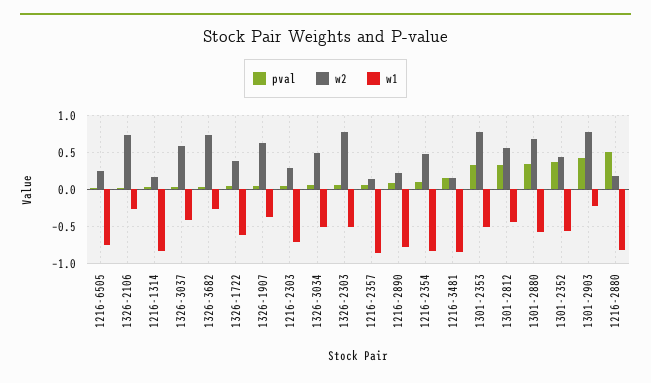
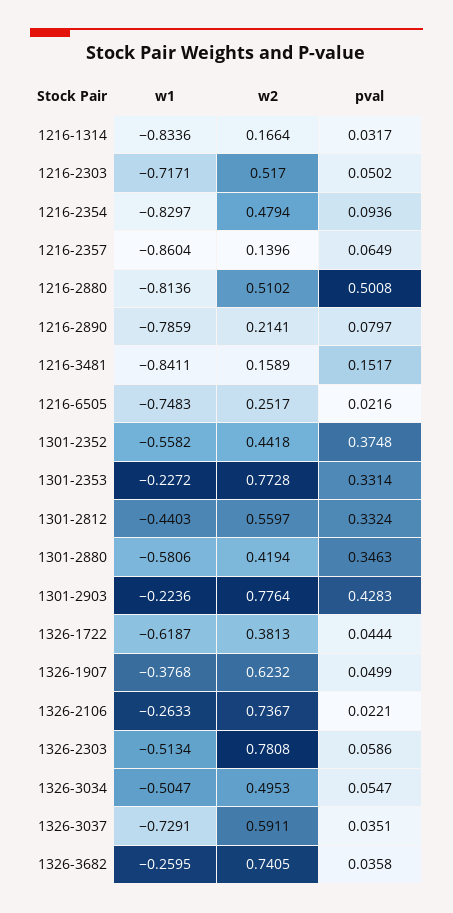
  {
    "pval": {
      "1216-6505": 0.0216,
      "1326-2106": 0.0221,
      "1216-1314": 0.0317,
      "1326-3037": 0.0351,
      "1326-3682": 0.0358,
      "1326-1722": 0.0444,
      "1326-1907": 0.0499,
      "1216-2303": 0.0502,
      "1326-3034": 0.0547,
      "1326-2303": 0.0586,
      "1216-2357": 0.0649,
      "1216-2890": 0.0797,
      "1216-2354": 0.0936,
      "1216-3481": 0.1517,
      "1301-2353": 0.3314,
      "1301-2812": 0.3324,
      "1301-2880": 0.3463,
      "1301-2352": 0.3748,
      "1301-2903": 0.4283,
      "1216-2880": 0.5008
    },
    "w2": {
      "1216-6505": 0.2517,
      "1326-2106": 0.7367,
      "1216-1314": 0.1664,
      "1326-3037": 0.5911,
      "1326-3682": 0.7405,
      "1326-1722": 0.3813,
      "1326-1907": 0.6232,
-     "1216-2303": 0.3,
+     "1216-2303": 0.517,
      "1326-3034": 0.4953,
      "1326-2303": 0.7808,
      "1216-2357": 0.1396,
      "1216-2890": 0.2141,
      "1216-2354": 0.4794,
      "1216-3481": 0.1589,
      "1301-2353": 0.7728,
      "1301-2812": 0.5597,
-     "1301-2880": 0.7,
+     "1301-2880": 0.4194,
      "1301-2352": 0.4418,
      "1301-2903": 0.7764,
-     "1216-2880": 0.2
+     "1216-2880": 0.5102
    },
    "w1": {
      "1216-6505": -0.7483,
      "1326-2106": -0.2633,
      "1216-1314": -0.8336,
-     "1326-3037": -0.4,
+     "1326-3037": -0.7291,
      "1326-3682": -0.2595,
      "1326-1722": -0.6187,
      "1326-1907": -0.3768,
      "1216-2303": -0.7171,
      "1326-3034": -0.5047,
      "1326-2303": -0.5134,
      "1216-2357": -0.8604,
      "1216-2890": -0.7859,
      "1216-2354": -0.8297,
      "1216-3481": -0.8411,
-     "1301-2353": -0.5,
+     "1301-2353": -0.2272,
      "1301-2812": -0.4403,
      "1301-2880": -0.5806,
      "1301-2352": -0.5582,
      "1301-2903": -0.2236,
      "1216-2880": -0.8136
    }
  }

